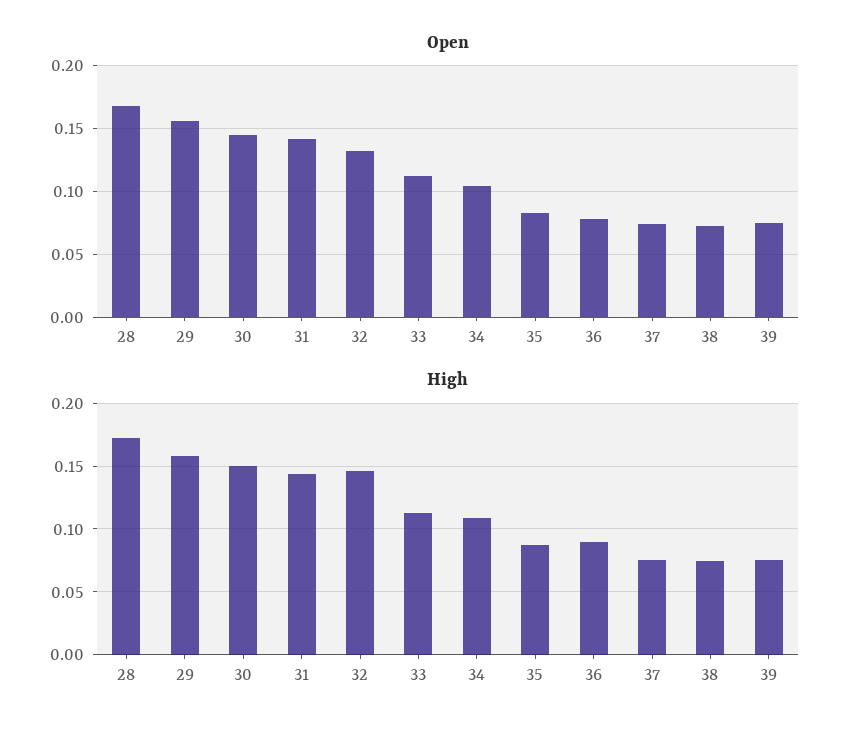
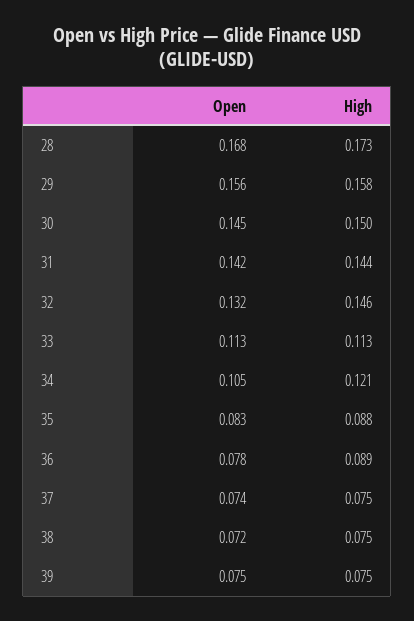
  {
    "Open": {
      "28": 0.168,
      "29": 0.156,
      "30": 0.145,
      "31": 0.142,
      "32": 0.132,
      "33": 0.113,
      "34": 0.105,
      "35": 0.083,
      "36": 0.078,
      "37": 0.074,
      "38": 0.072,
      "39": 0.075
    },
    "High": {
      "28": 0.173,
      "29": 0.158,
      "30": 0.15,
      "31": 0.144,
      "32": 0.146,
      "33": 0.113,
-     "34": 0.11,
+     "34": 0.121,
      "35": 0.088,
      "36": 0.089,
      "37": 0.075,
      "38": 0.075,
      "39": 0.075
    }
  }

